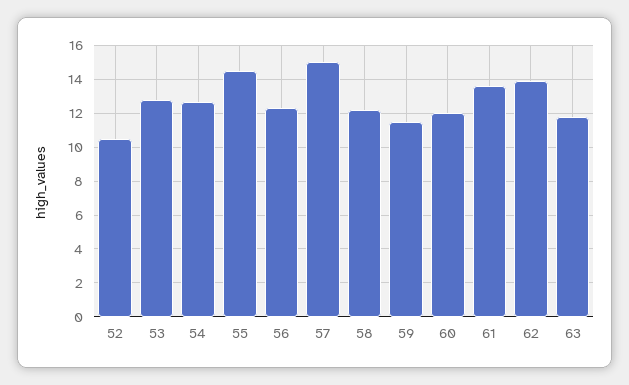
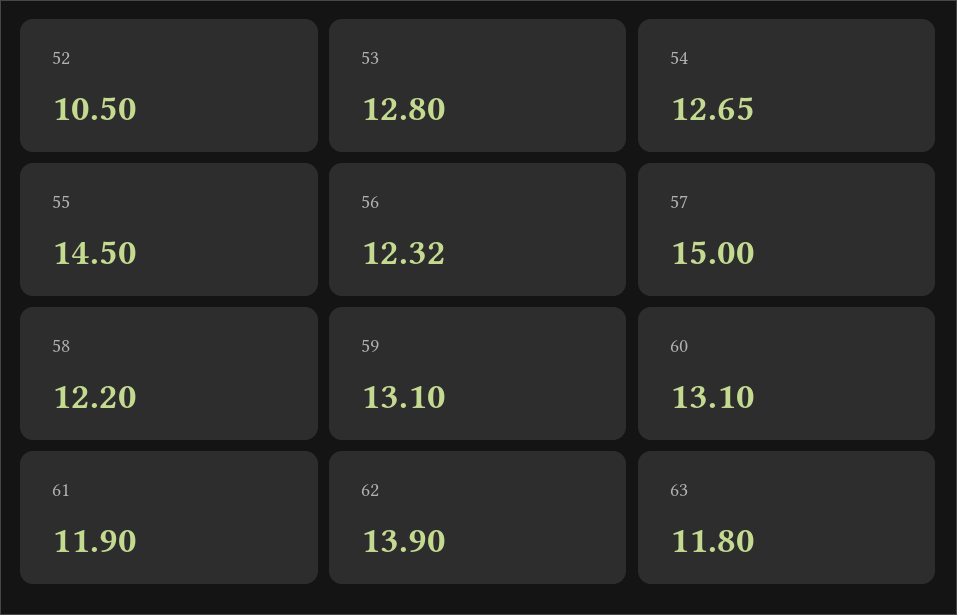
  {
    "52": 10.5,
    "53": 12.8,
    "54": 12.65,
    "55": 14.5,
    "56": 12.32,
    "57": 15,
    "58": 12.2,
-   "59": 11.5,
+   "59": 13.1,
-   "60": 12,
+   "60": 13.1,
-   "61": 13.5,
+   "61": 11.9,
    "62": 13.9,
    "63": 11.8
  }

